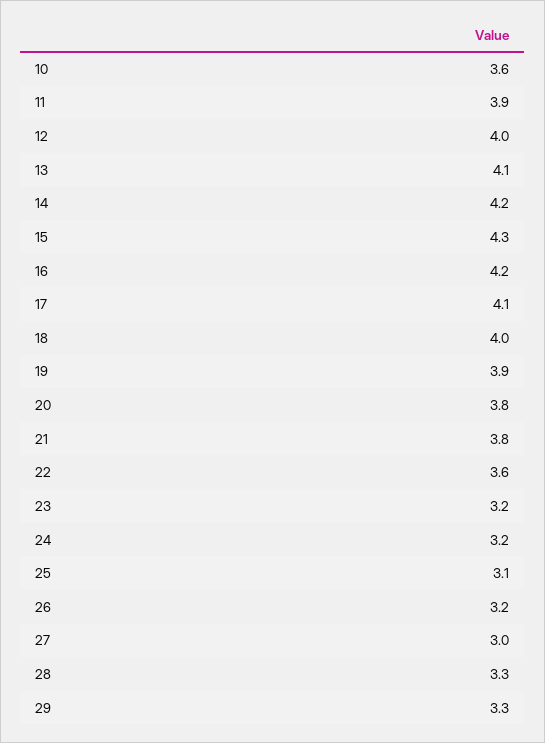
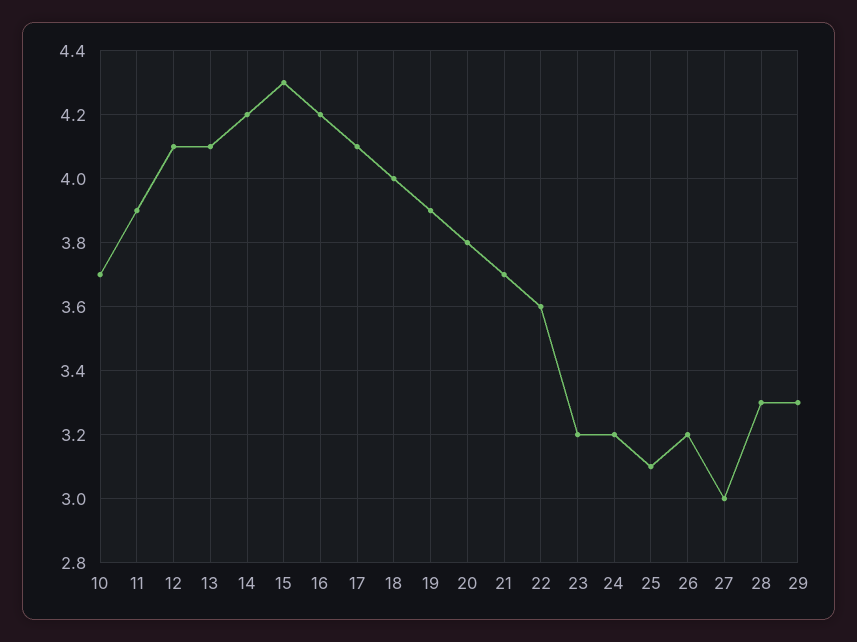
  {
-   "10": 3.6,
+   "10": 3.7,
    "11": 3.9,
-   "12": 4,
+   "12": 4.1,
    "13": 4.1,
    "14": 4.2,
    "15": 4.3,
    "16": 4.2,
    "17": 4.1,
    "18": 4,
    "19": 3.9,
    "20": 3.8,
-   "21": 3.8,
+   "21": 3.7,
    "22": 3.6,
    "23": 3.2,
    "24": 3.2,
    "25": 3.1,
    "26": 3.2,
    "27": 3,
    "28": 3.3,
    "29": 3.3
  }

